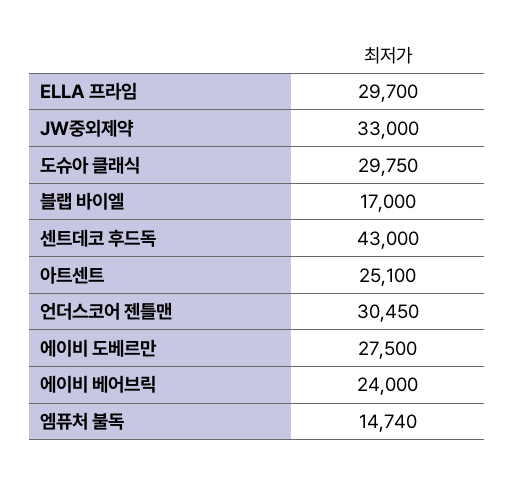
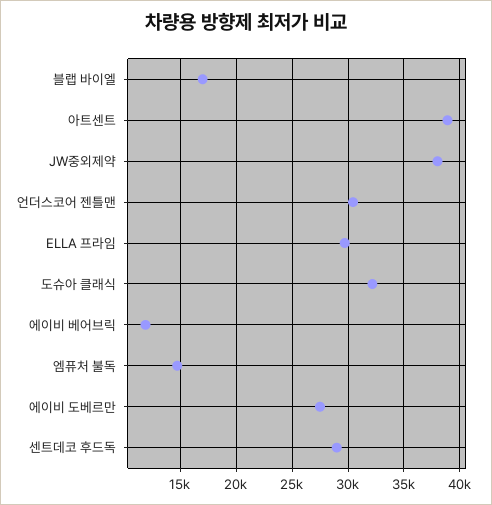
  {
    "ELLA 프라임": 29700,
-   "JW중외제약": 33000,
+   "JW중외제약": 38000,
-   "도슈아 클래식": 29750,
+   "도슈아 클래식": 32000,
    "블랩 바이엘": 17000,
-   "센트데코 후드독": 43000,
+   "센트데코 후드독": 29000,
-   "아트센트": 25100,
+   "아트센트": 39000,
    "언더스코어 젠틀맨": 30450,
    "에이비 도베르만": 27500,
-   "에이비 베어브릭": 24000,
+   "에이비 베어브릭": 12000,
    "엠퓨처 불독": 14740
  }

